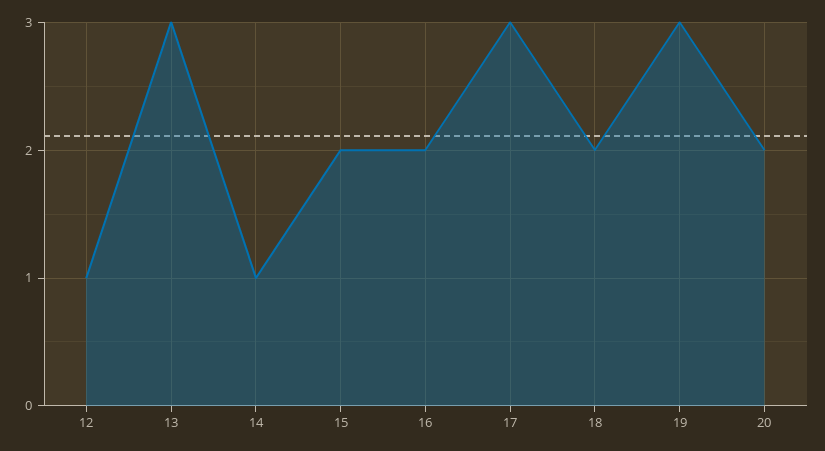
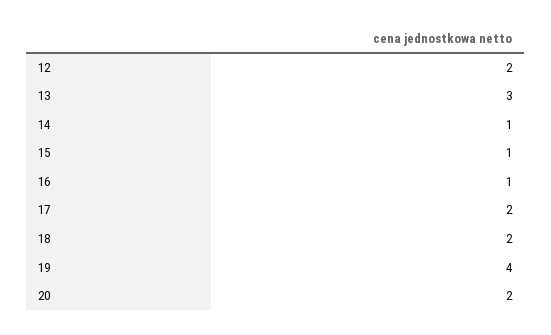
  {
-   "12": 1,
+   "12": 2,
    "13": 3,
    "14": 1,
-   "15": 2,
+   "15": 1,
-   "16": 2,
+   "16": 1,
-   "17": 3,
+   "17": 2,
    "18": 2,
-   "19": 3,
+   "19": 4,
    "20": 2
  }

